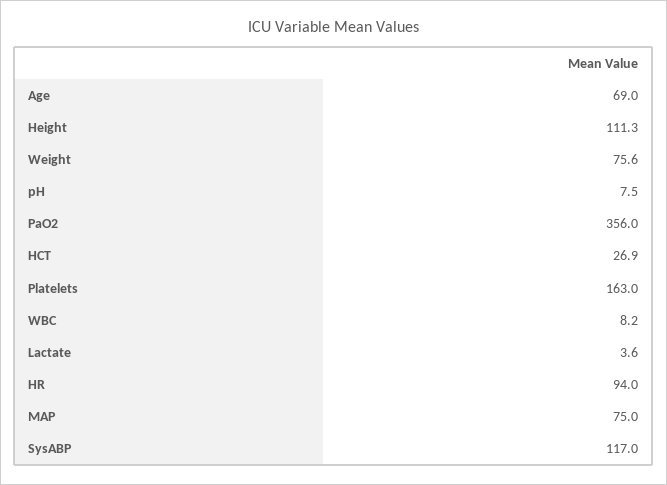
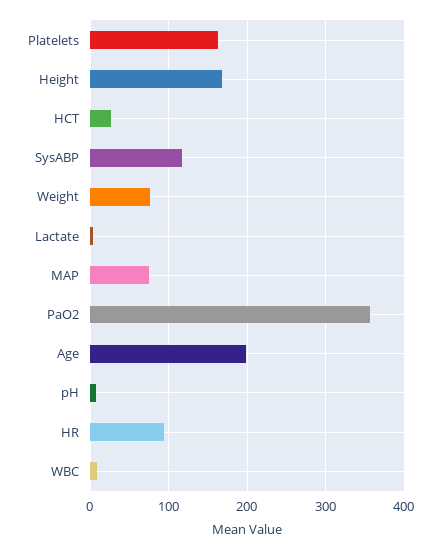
  {
-   "Age": 69,
+   "Age": 200,
-   "Height": 111.3,
+   "Height": 170,
    "Weight": 75.6,
    "pH": 7.5,
    "PaO2": 356,
    "HCT": 26.9,
    "Platelets": 163,
    "WBC": 8.2,
    "Lactate": 3.6,
    "HR": 94,
    "MAP": 75,
    "SysABP": 117
  }

